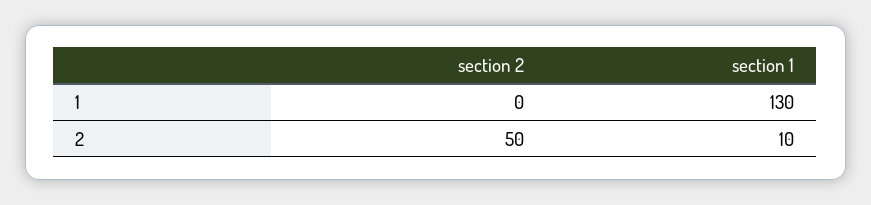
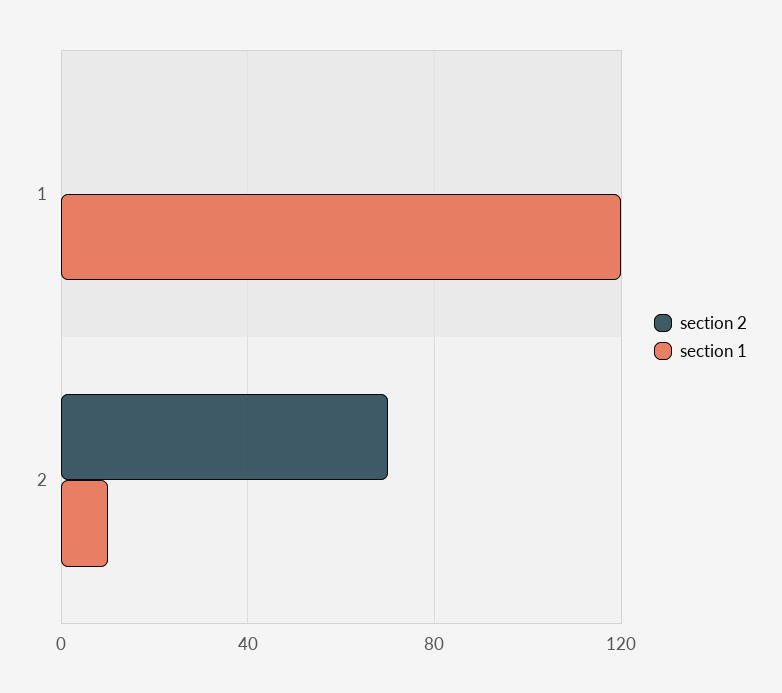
  {
    "section 2": {
      "1": 0,
-     "2": 50
+     "2": 70
    },
    "section 1": {
-     "1": 130,
+     "1": 120,
      "2": 10
    }
  }

